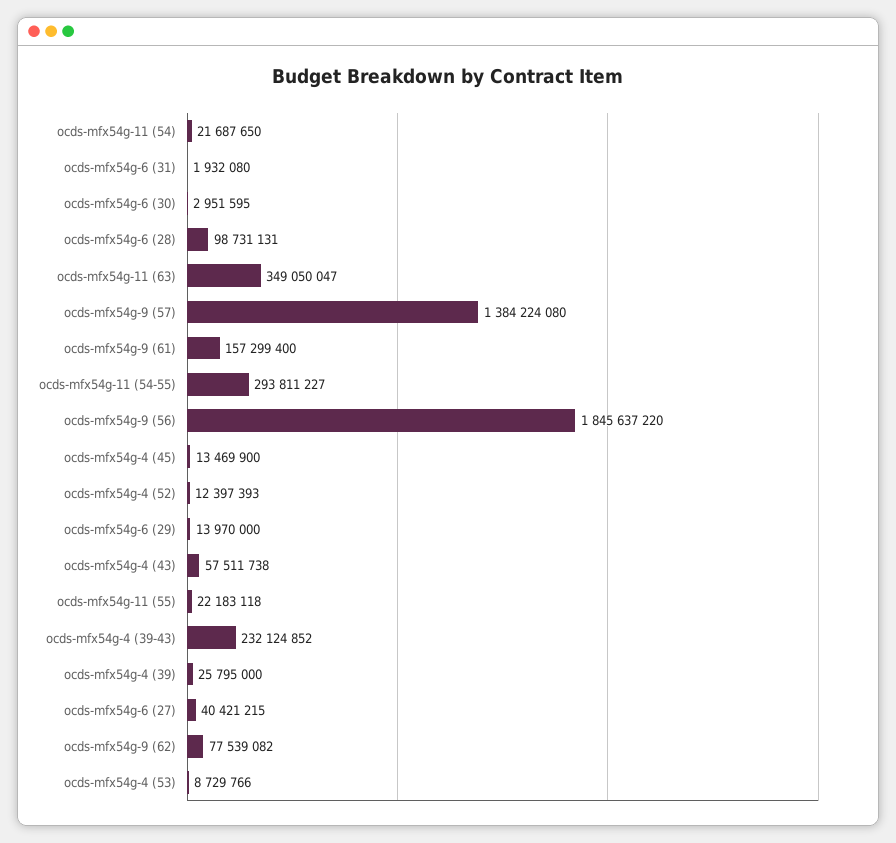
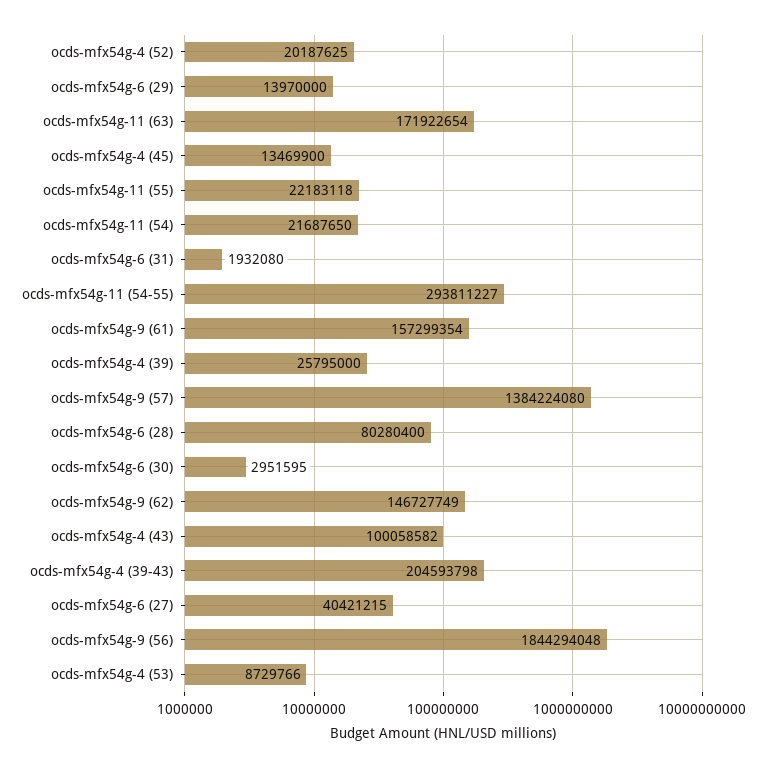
  {
    "ocds-mfx54g-11 (54)": 21687650,
    "ocds-mfx54g-6 (31)": 1932080,
    "ocds-mfx54g-6 (30)": 2951595,
-   "ocds-mfx54g-6 (28)": 98731131,
+   "ocds-mfx54g-6 (28)": 80280400,
-   "ocds-mfx54g-11 (63)": 349050047,
+   "ocds-mfx54g-11 (63)": 171922654,
    "ocds-mfx54g-9 (57)": 1384224080,
-   "ocds-mfx54g-9 (61)": 157299400,
+   "ocds-mfx54g-9 (61)": 157299354,
    "ocds-mfx54g-11 (54-55)": 293811227,
-   "ocds-mfx54g-9 (56)": 1845637220,
+   "ocds-mfx54g-9 (56)": 1844294048,
    "ocds-mfx54g-4 (45)": 13469900,
-   "ocds-mfx54g-4 (52)": 12397393,
+   "ocds-mfx54g-4 (52)": 20187625,
    "ocds-mfx54g-6 (29)": 13970000,
-   "ocds-mfx54g-4 (43)": 57511738,
+   "ocds-mfx54g-4 (43)": 100058582,
    "ocds-mfx54g-11 (55)": 22183118,
-   "ocds-mfx54g-4 (39-43)": 232124852,
+   "ocds-mfx54g-4 (39-43)": 204593798,
    "ocds-mfx54g-4 (39)": 25795000,
    "ocds-mfx54g-6 (27)": 40421215,
-   "ocds-mfx54g-9 (62)": 77539082,
+   "ocds-mfx54g-9 (62)": 146727749,
    "ocds-mfx54g-4 (53)": 8729766
  }

